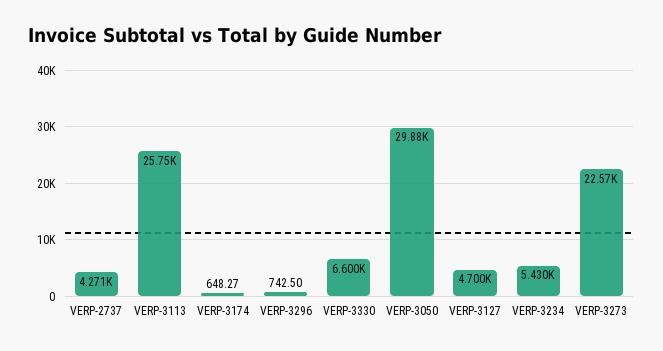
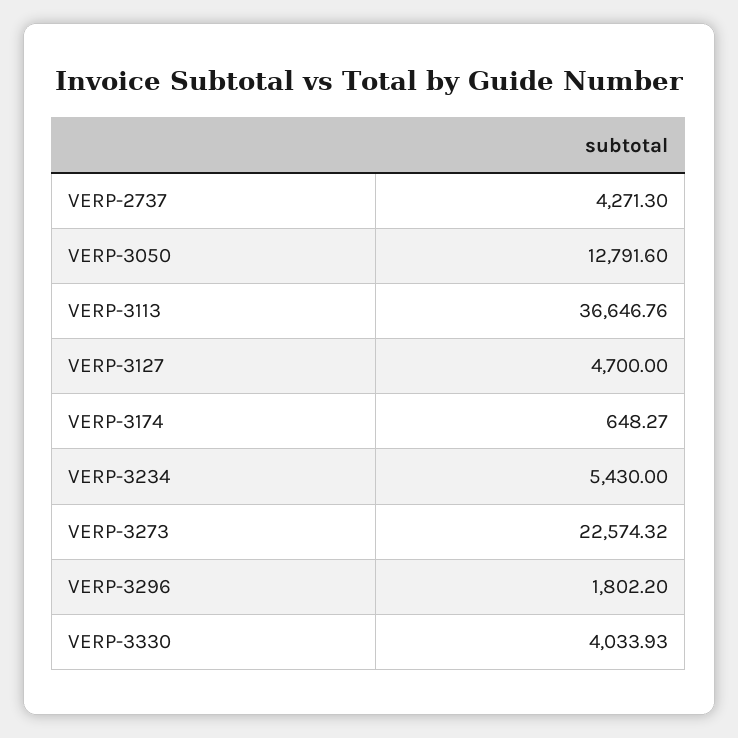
  {
    "VERP-2737": 4271.3,
-   "VERP-3113": 25750,
+   "VERP-3113": 36646.76,
    "VERP-3174": 648.27,
-   "VERP-3296": 742.5,
+   "VERP-3296": 1802.2,
-   "VERP-3330": 6600,
+   "VERP-3330": 4033.93,
-   "VERP-3050": 29880,
+   "VERP-3050": 12791.6,
    "VERP-3127": 4700,
    "VERP-3234": 5430,
    "VERP-3273": 22574.32
  }

